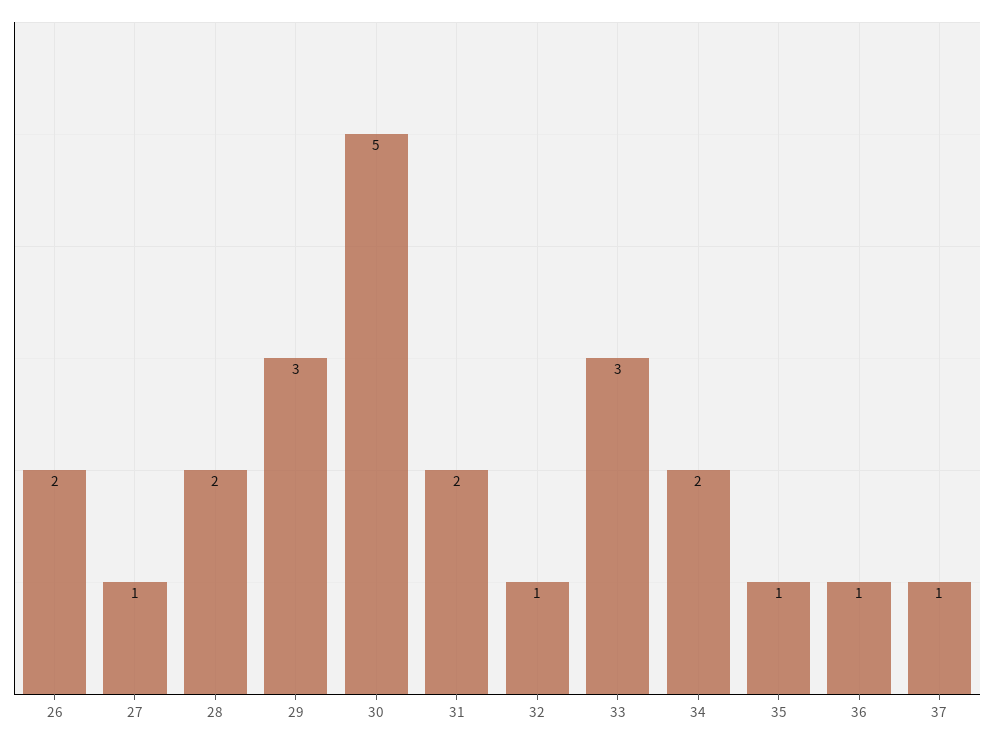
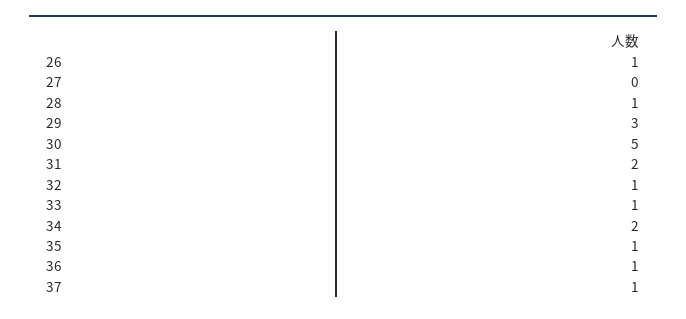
  {
-   "26": 2,
+   "26": 1,
-   "27": 1,
+   "27": 0,
-   "28": 2,
+   "28": 1,
    "29": 3,
    "30": 5,
    "31": 2,
    "32": 1,
-   "33": 3,
+   "33": 1,
    "34": 2,
    "35": 1,
    "36": 1,
    "37": 1
  }

